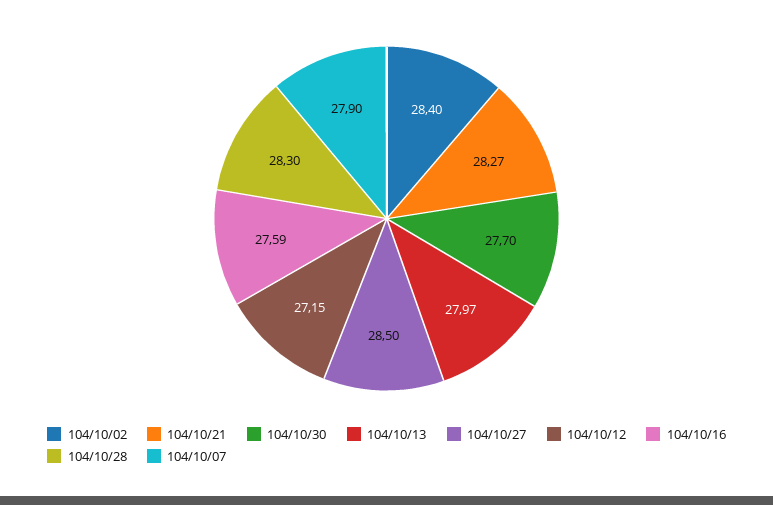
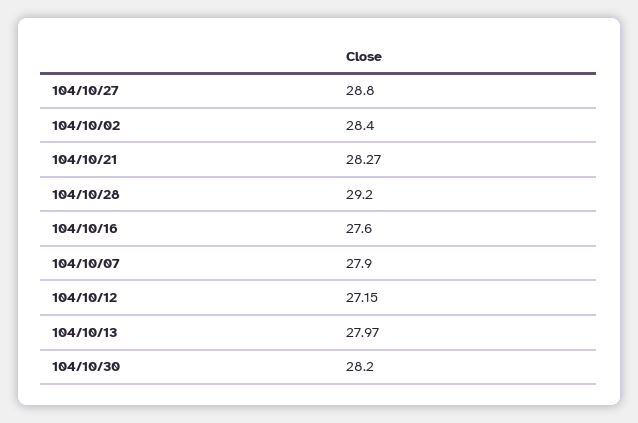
  {
    "104/10/02": 28.4,
    "104/10/21": 28.27,
-   "104/10/30": 27.7,
+   "104/10/30": 28.2,
    "104/10/13": 27.97,
-   "104/10/27": 28.5,
+   "104/10/27": 28.8,
    "104/10/12": 27.15,
-   "104/10/16": 27.59,
+   "104/10/16": 27.6,
-   "104/10/28": 28.3,
+   "104/10/28": 29.2,
    "104/10/07": 27.9
  }

